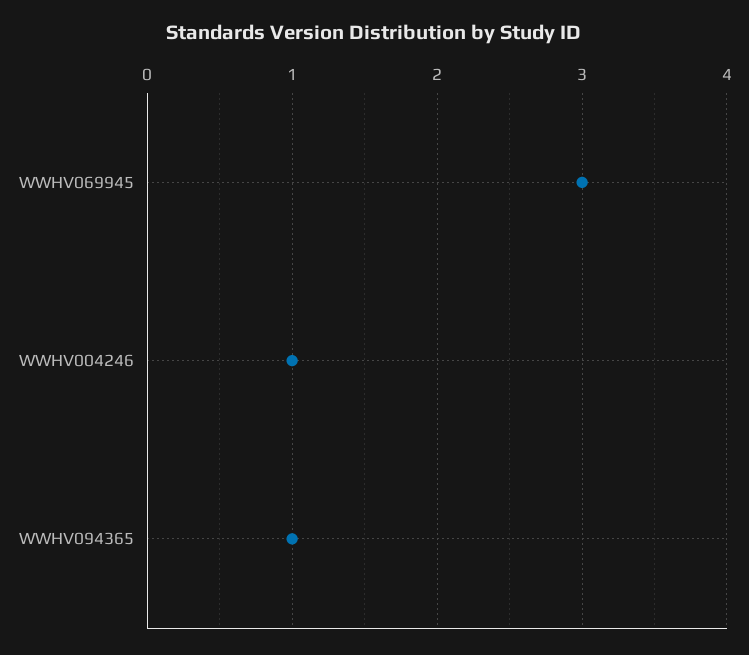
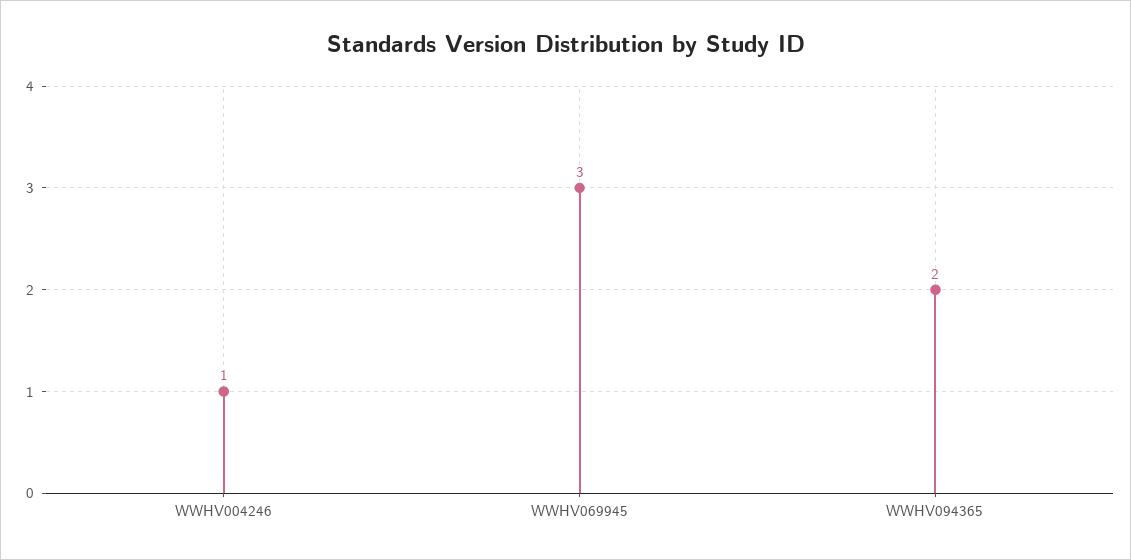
  {
    "WWHV069945": 3,
    "WWHV004246": 1,
-   "WWHV094365": 1
+   "WWHV094365": 2
  }

